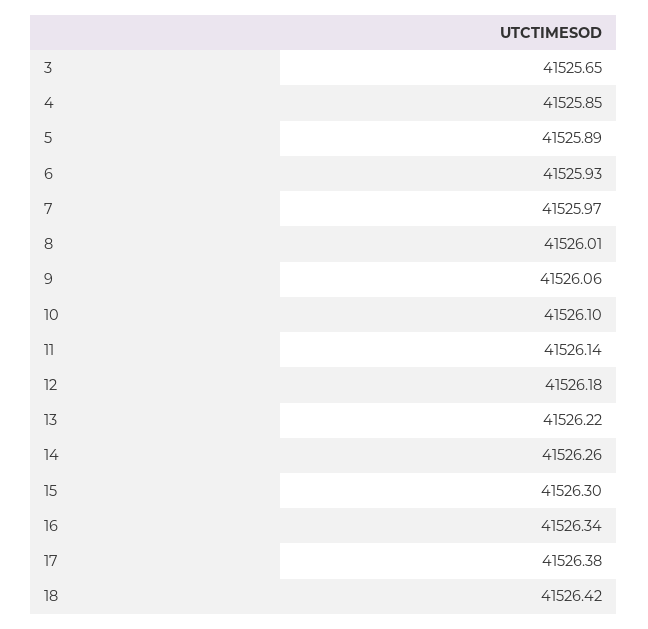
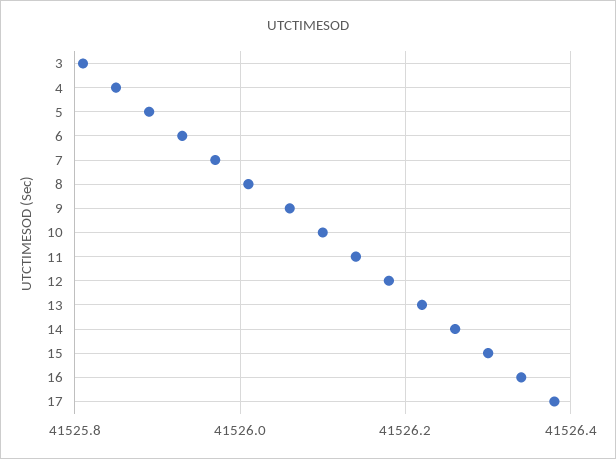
  {
-   "3": 41525.65,
+   "3": 41525.8,
    "4": 41525.85,
    "5": 41525.89,
    "6": 41525.93,
    "7": 41525.97,
    "8": 41526.01,
    "9": 41526.06,
    "10": 41526.1,
    "11": 41526.14,
    "12": 41526.18,
    "13": 41526.22,
    "14": 41526.26,
    "15": 41526.3,
    "16": 41526.34,
-   "17": 41526.38,
+   "17": 41526.38
-   "18": 41526.42
  }

